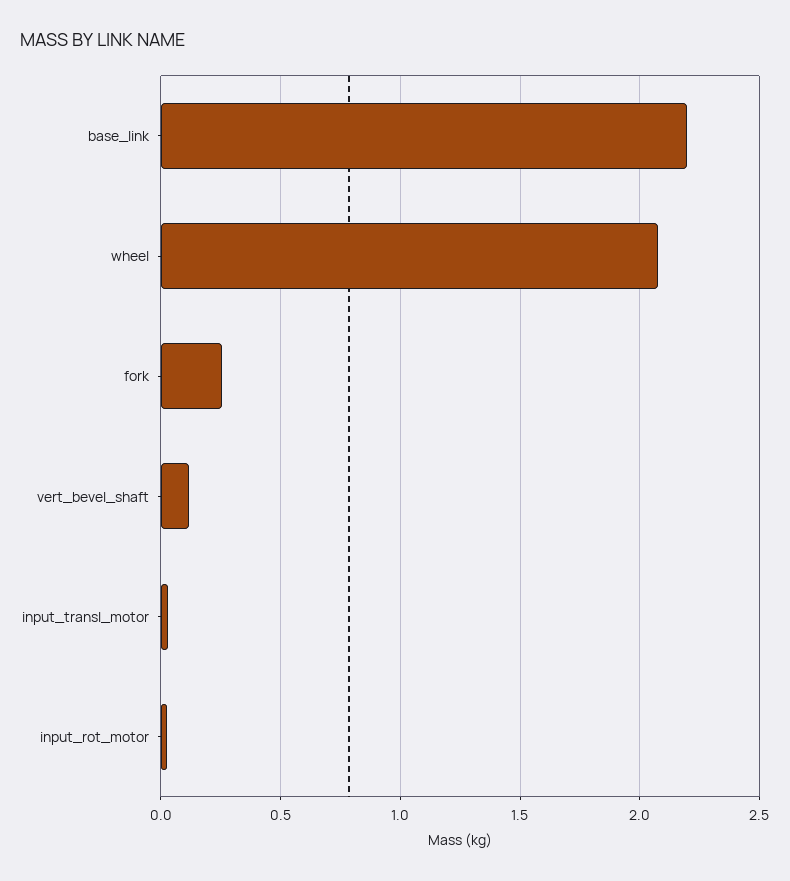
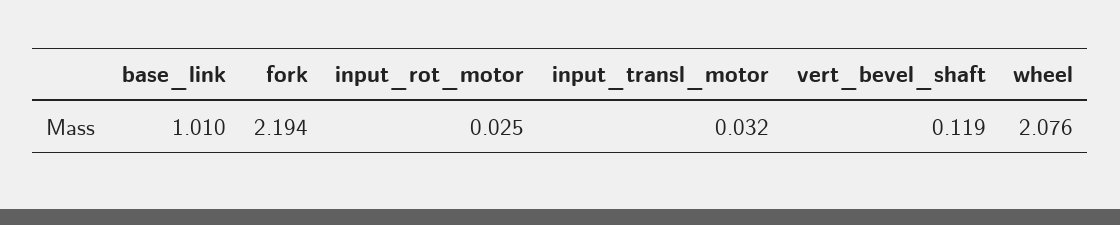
  {
-   "base_link": 2.2,
+   "base_link": 1.01,
    "wheel": 2.076,
-   "fork": 0.25,
+   "fork": 2.194,
    "vert_bevel_shaft": 0.119,
    "input_transl_motor": 0.032,
    "input_rot_motor": 0.025
  }

